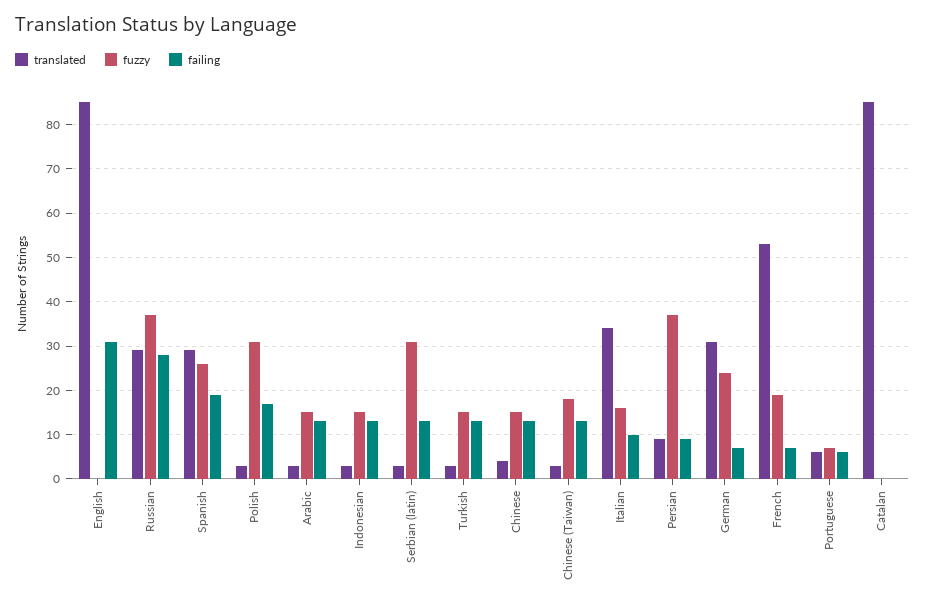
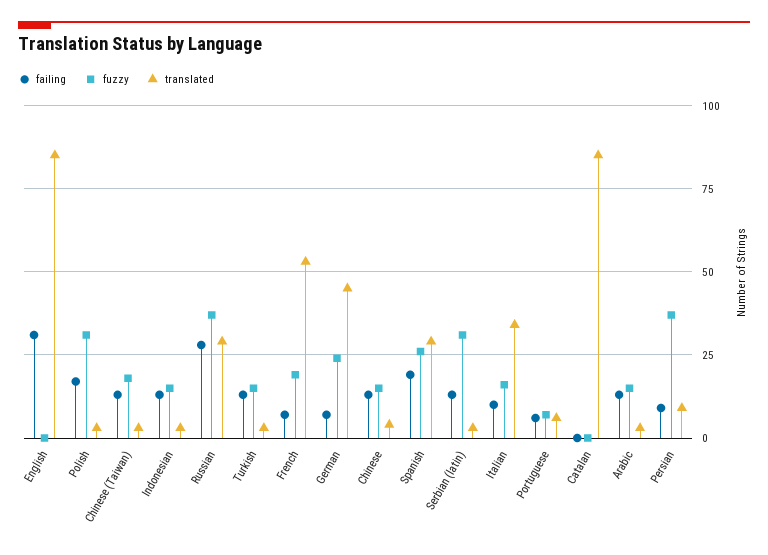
  {
    "translated": {
      "English": 85,
      "Russian": 30,
      "Spanish": 30,
      "Polish": 5,
      "Arabic": 5,
      "Indonesian": 5,
      "Serbian (latin)": 5,
      "Turkish": 5,
      "Chinese": 5,
      "Chinese (Taiwan)": 5,
      "Italian": 35,
      "Persian": 10,
-     "German": 30,
+     "German": 45,
      "French": 55,
      "Portuguese": 5,
      "Catalan": 85
    },
    "fuzzy": {
      "English": 0,
      "Russian": 35,
      "Spanish": 25,
      "Polish": 30,
      "Arabic": 15,
      "Indonesian": 15,
      "Serbian (latin)": 30,
      "Turkish": 15,
      "Chinese": 15,
      "Chinese (Taiwan)": 20,
      "Italian": 15,
      "Persian": 35,
      "German": 25,
      "French": 20,
      "Portuguese": 5,
      "Catalan": 0
    },
    "failing": {
      "English": 30,
      "Russian": 30,
      "Spanish": 20,
      "Polish": 15,
      "Arabic": 15,
      "Indonesian": 15,
      "Serbian (latin)": 15,
      "Turkish": 15,
      "Chinese": 15,
      "Chinese (Taiwan)": 15,
      "Italian": 10,
      "Persian": 10,
      "German": 5,
      "French": 5,
      "Portuguese": 5,
      "Catalan": 0
    }
  }

